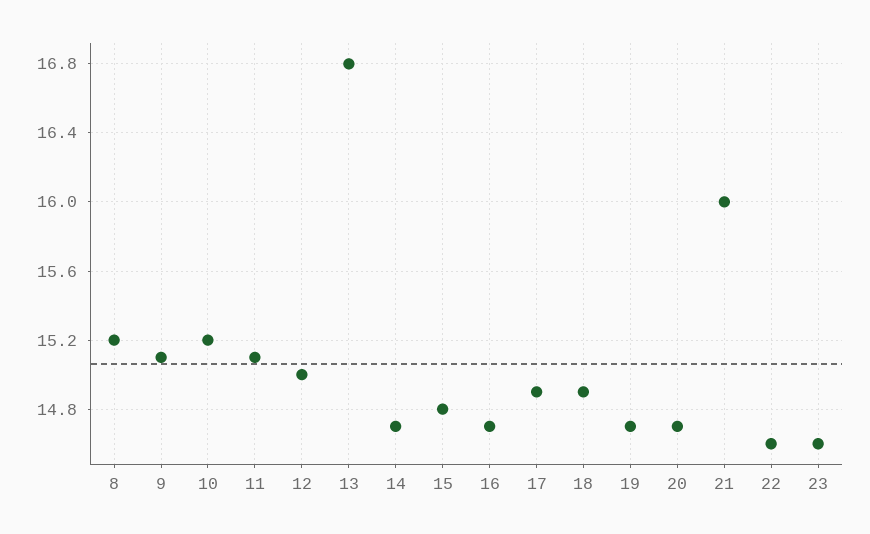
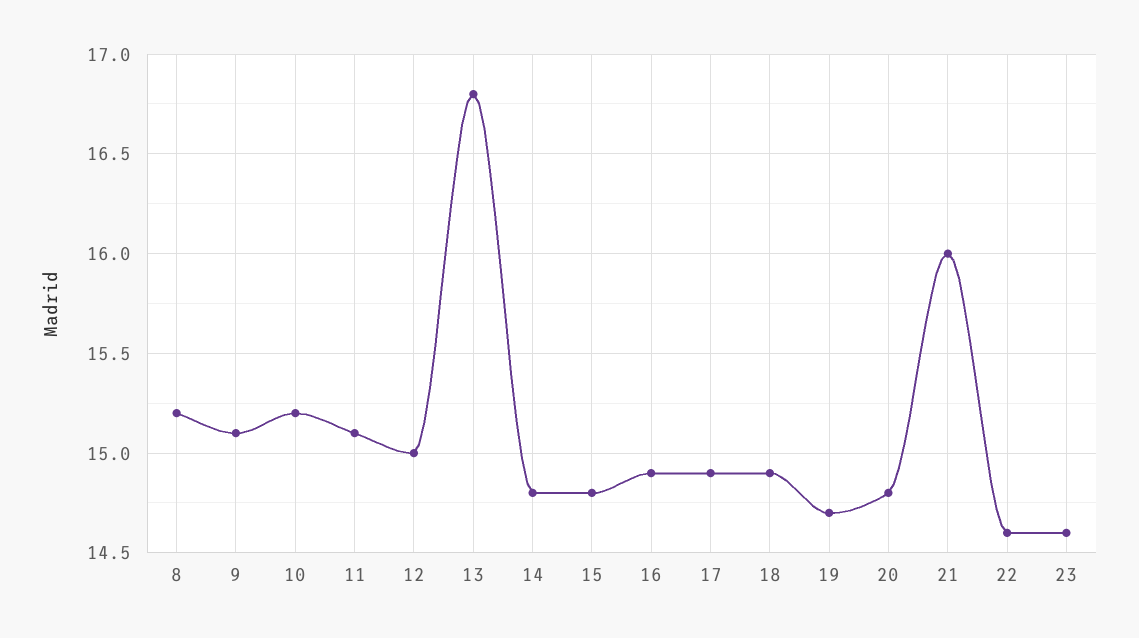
  {
    "8": 15.2,
    "9": 15.1,
    "10": 15.2,
    "11": 15.1,
    "12": 15,
    "13": 16.8,
-   "14": 14.7,
+   "14": 14.8,
    "15": 14.8,
-   "16": 14.7,
+   "16": 14.9,
    "17": 14.9,
    "18": 14.9,
    "19": 14.7,
-   "20": 14.7,
+   "20": 14.8,
    "21": 16,
    "22": 14.6,
    "23": 14.6
  }

